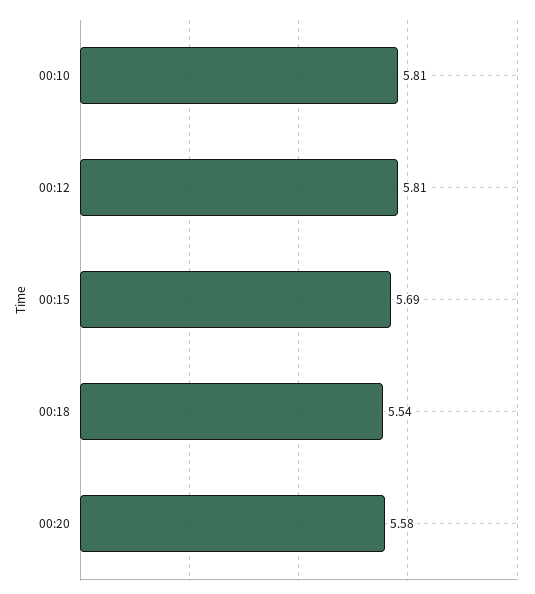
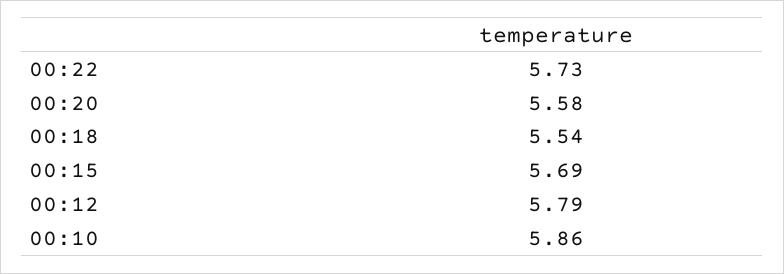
  {
-   "00:10": 5.81,
+   "00:10": 5.86,
-   "00:12": 5.81,
+   "00:12": 5.79,
    "00:15": 5.69,
    "00:18": 5.54,
-   "00:20": 5.58
+   "00:20": 5.58,
+   "00:22": 5.73
  }

